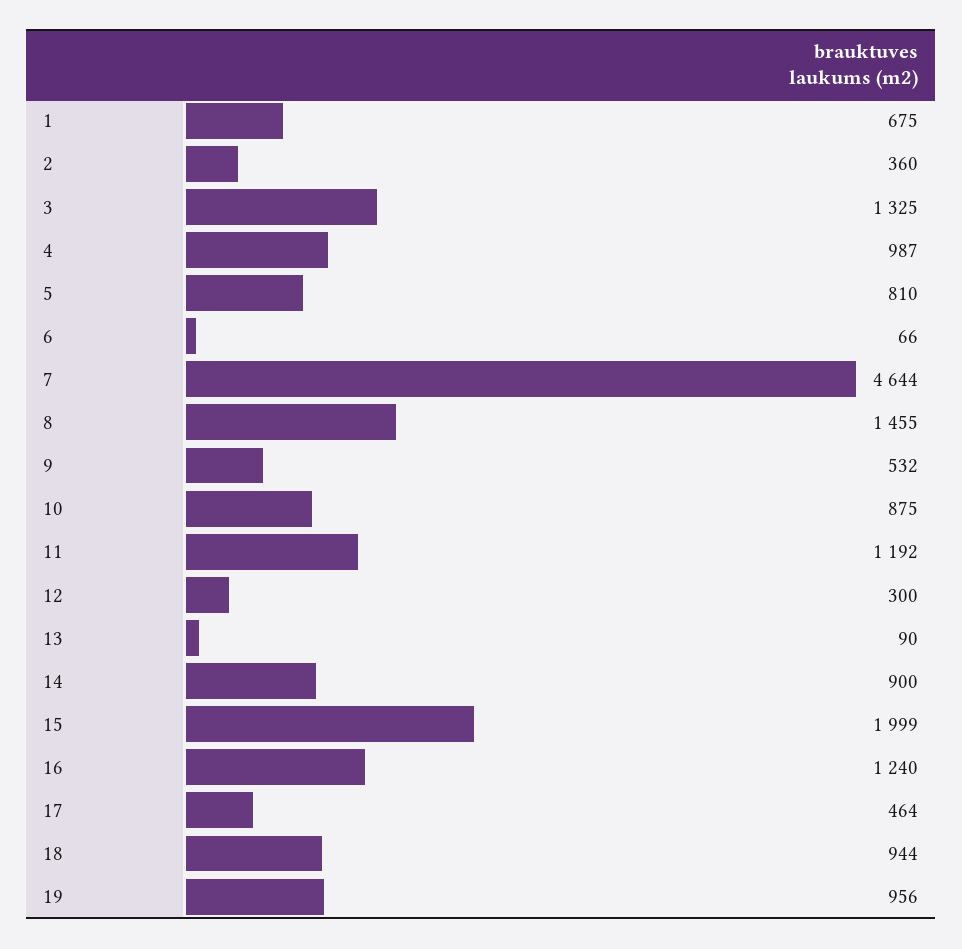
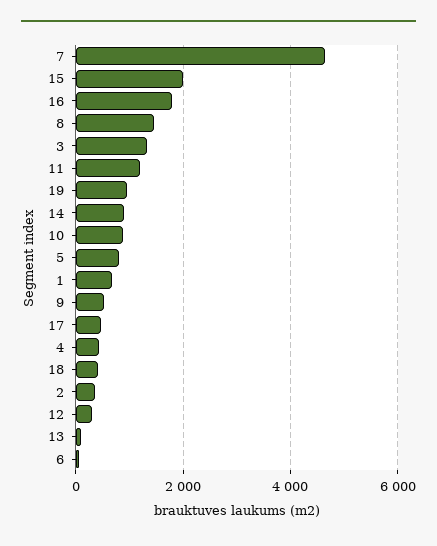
  {
    "1": 675,
    "2": 360,
    "3": 1325,
-   "4": 987,
+   "4": 400,
    "5": 810,
    "6": 66,
    "7": 4644,
    "8": 1455,
    "9": 532,
    "10": 875,
    "11": 1192,
    "12": 300,
    "13": 90,
    "14": 900,
    "15": 1999,
-   "16": 1240,
+   "16": 1800,
    "17": 464,
-   "18": 944,
+   "18": 400,
    "19": 956
  }

